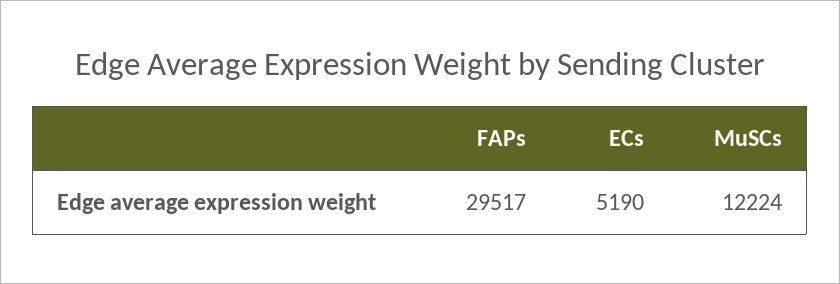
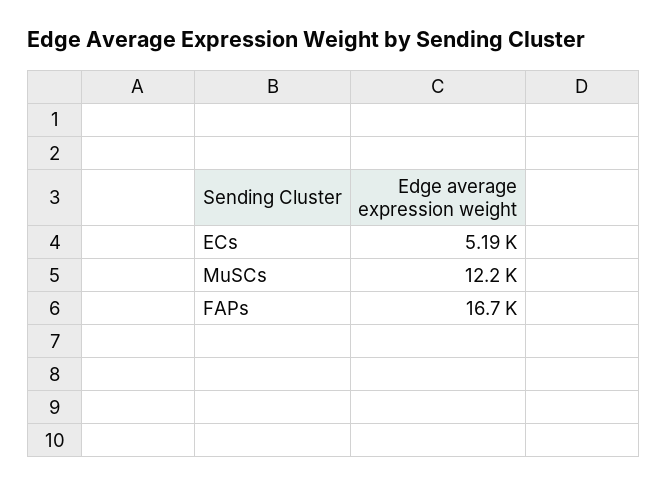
  {
-   "FAPs": 29517,
+   "FAPs": 16700,
    "ECs": 5190,
    "MuSCs": 12224
  }

